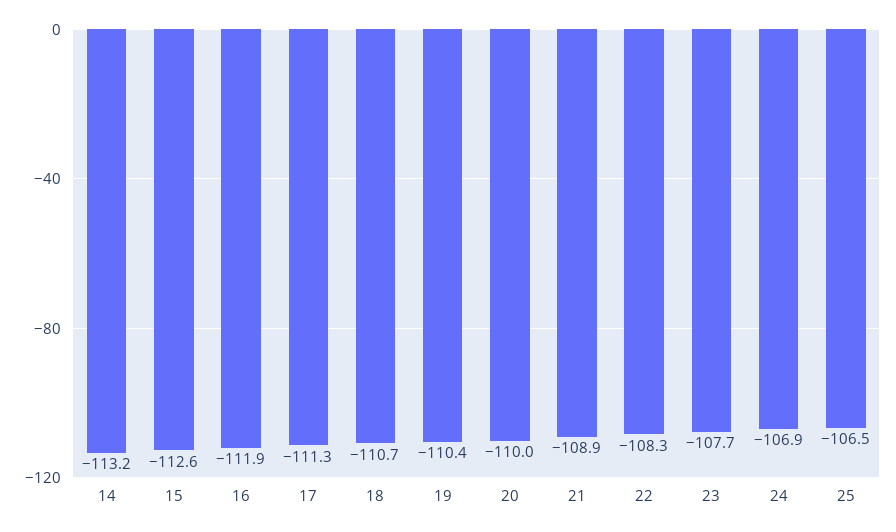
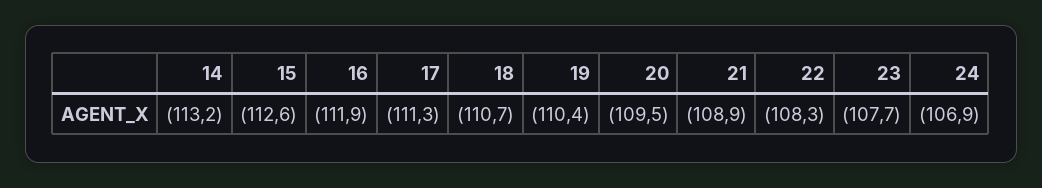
  {
    "14": -113.2,
    "15": -112.6,
    "16": -111.9,
    "17": -111.3,
    "18": -110.7,
    "19": -110.4,
-   "20": -110,
+   "20": -109.5,
    "21": -108.9,
    "22": -108.3,
    "23": -107.7,
-   "24": -106.9,
+   "24": -106.9
-   "25": -106.5
  }

